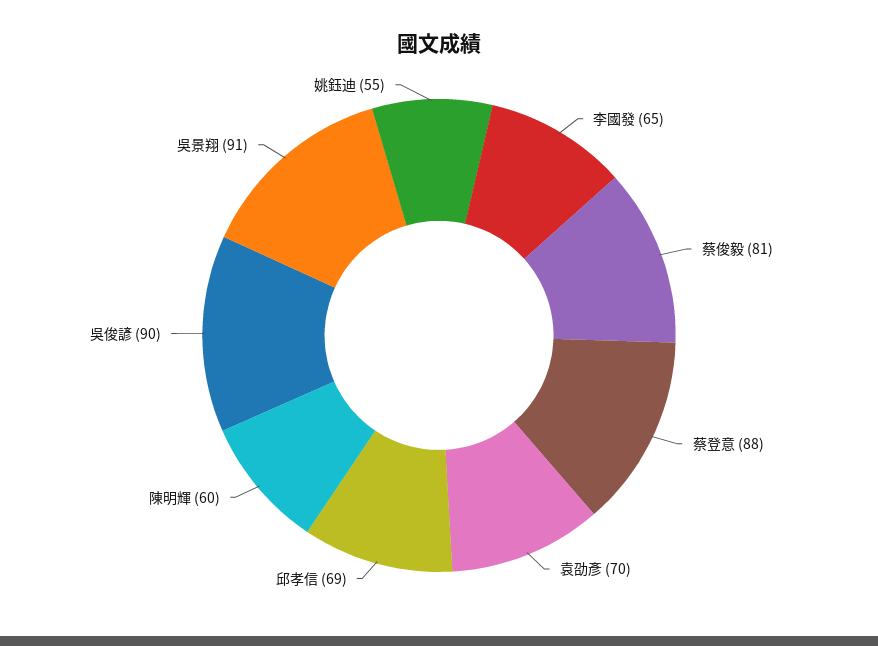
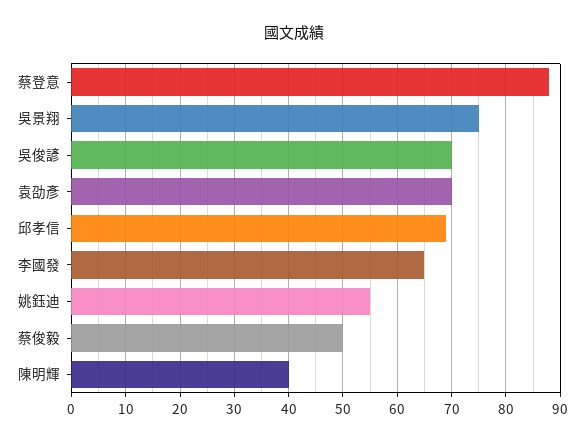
  {
    "李國發": 65,
-   "蔡俊毅": 81,
+   "蔡俊毅": 50,
    "蔡登意": 88,
    "袁劭彥": 70,
    "邱孝信": 69,
-   "陳明輝": 60,
+   "陳明輝": 40,
-   "吳俊諺": 90,
+   "吳俊諺": 70,
-   "吳景翔": 91,
+   "吳景翔": 75,
    "姚鈺迪": 55
  }

